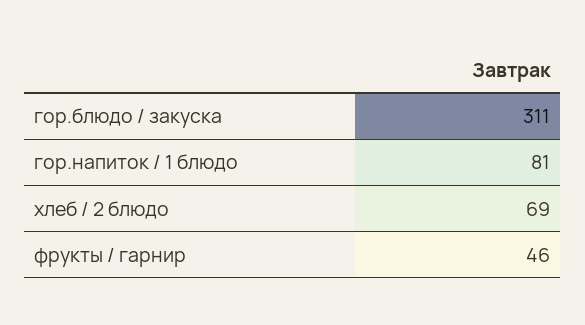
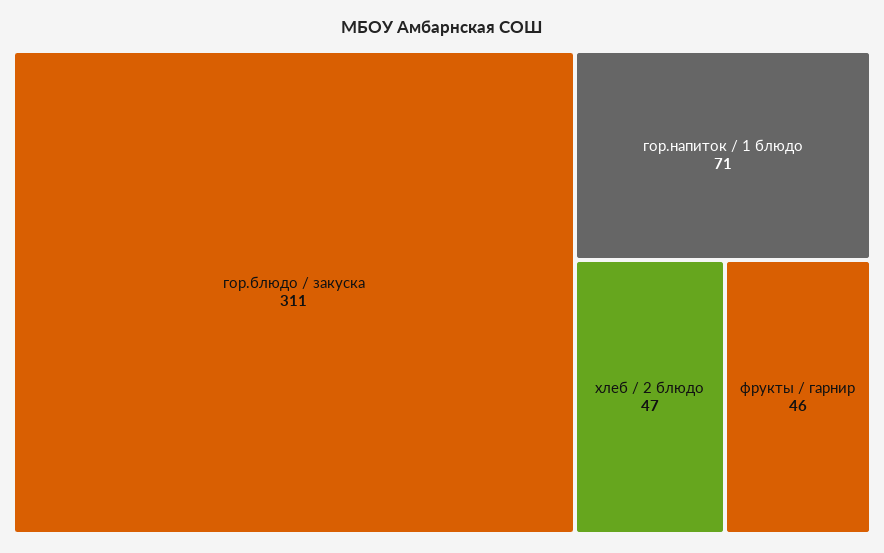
  {
    "гор.блюдо / закуска": 311,
-   "гор.напиток / 1 блюдо": 81,
+   "гор.напиток / 1 блюдо": 71,
-   "хлеб / 2 блюдо": 69,
+   "хлеб / 2 блюдо": 47,
    "фрукты / гарнир": 46
  }

